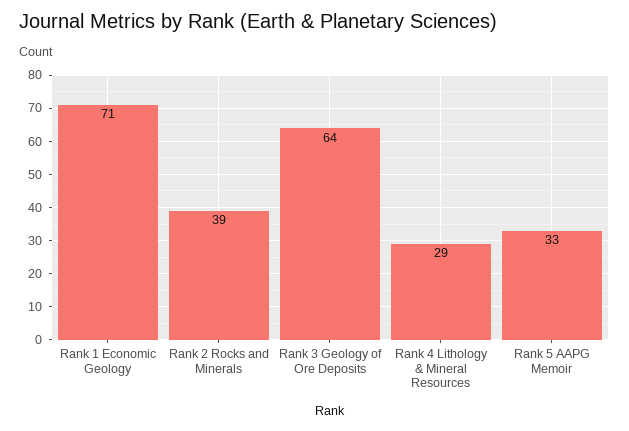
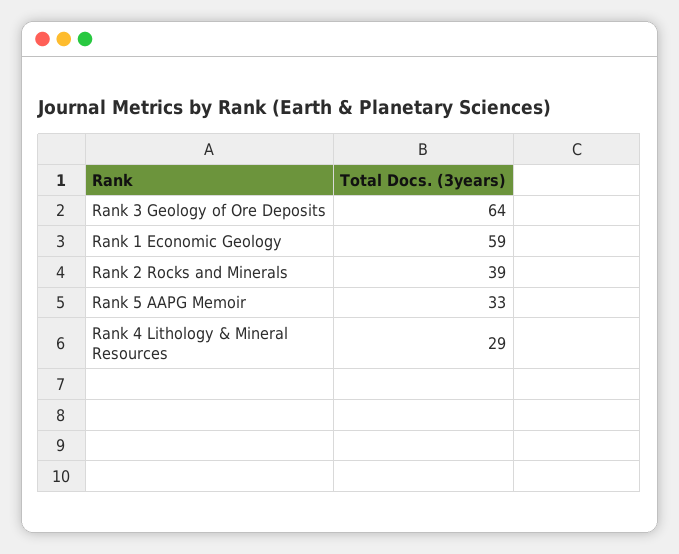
  {
-   "Rank 1 Economic Geology": 71,
+   "Rank 1 Economic Geology": 59,
    "Rank 2 Rocks and Minerals": 39,
    "Rank 3 Geology of Ore Deposits": 64,
    "Rank 4 Lithology & Mineral Resources": 29,
    "Rank 5 AAPG Memoir": 33
  }

